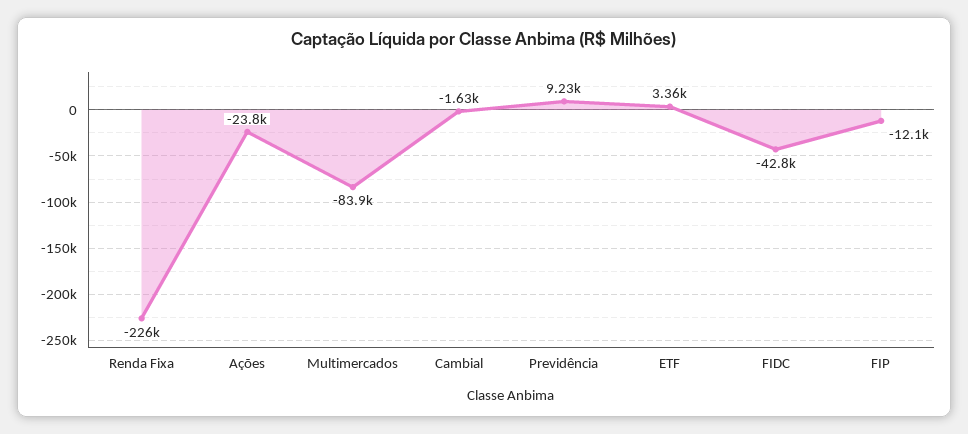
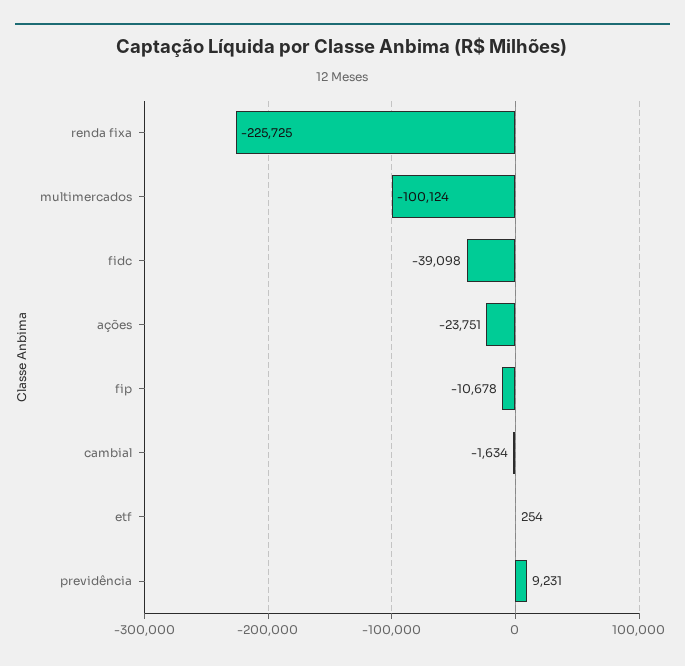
  {
    "Renda Fixa": -225725,
    "Ações": -23751,
-   "Multimercados": -83900,
+   "Multimercados": -100124,
    "Cambial": -1634,
    "Previdência": 9231,
-   "ETF": 3360,
+   "ETF": 254,
-   "FIDC": -42800,
+   "FIDC": -39098,
-   "FIP": -12100
+   "FIP": -10678
  }

